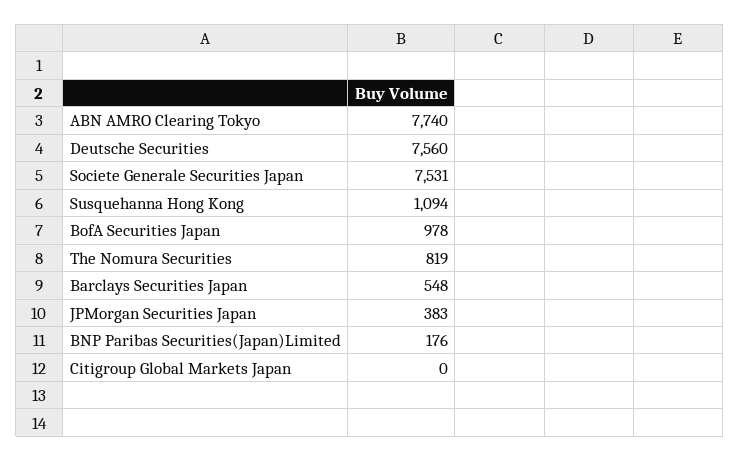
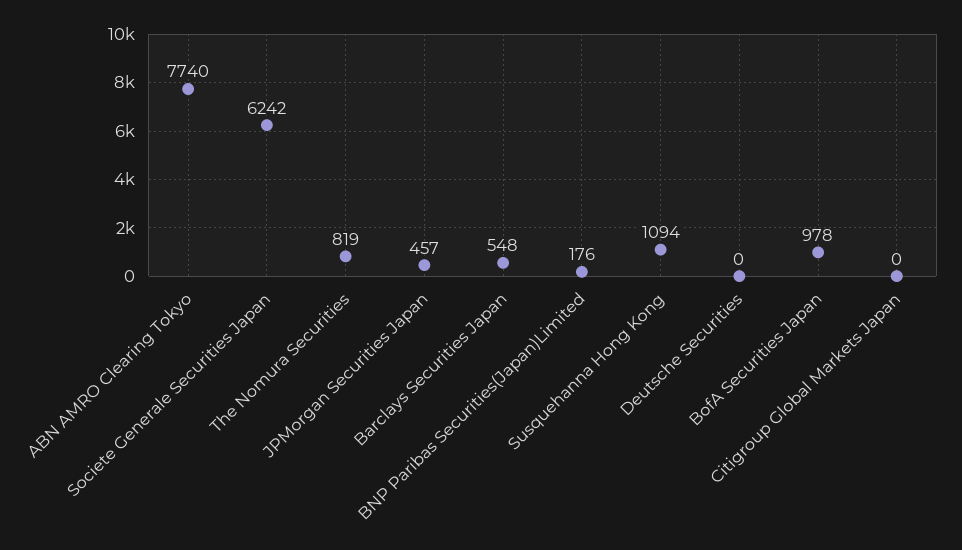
  {
    "ABN AMRO Clearing Tokyo": 7740,
-   "Deutsche Securities": 7560,
+   "Deutsche Securities": 0,
-   "Societe Generale Securities Japan": 7531,
+   "Societe Generale Securities Japan": 6242,
    "Susquehanna Hong Kong": 1094,
    "BofA Securities Japan": 978,
    "The Nomura Securities": 819,
    "Barclays Securities Japan": 548,
-   "JPMorgan Securities Japan": 383,
+   "JPMorgan Securities Japan": 457,
    "BNP Paribas Securities(Japan)Limited": 176,
    "Citigroup Global Markets Japan": 0
  }

